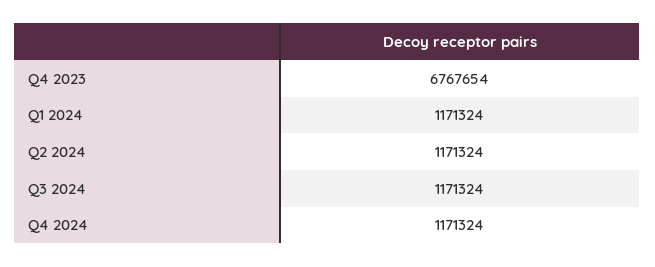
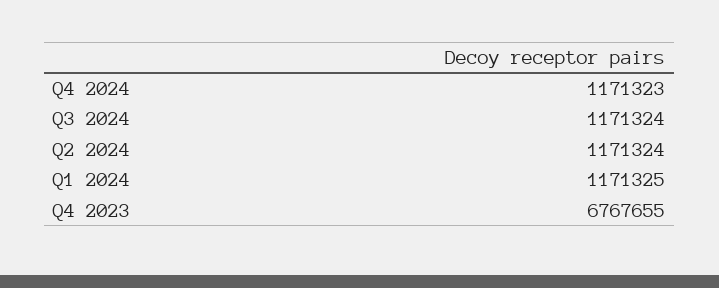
  {
-   "Q4 2023": 6767654,
+   "Q4 2023": 6767655,
-   "Q1 2024": 1171324,
+   "Q1 2024": 1171325,
    "Q2 2024": 1171324,
    "Q3 2024": 1171324,
-   "Q4 2024": 1171324
+   "Q4 2024": 1171323
  }

